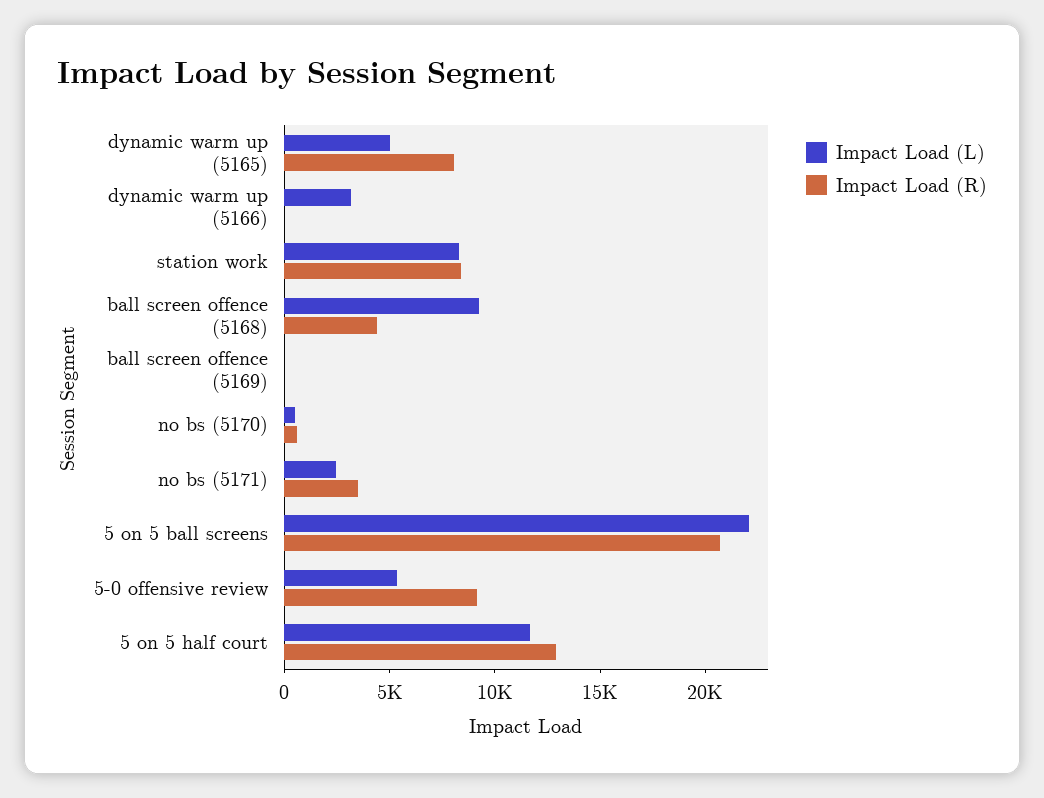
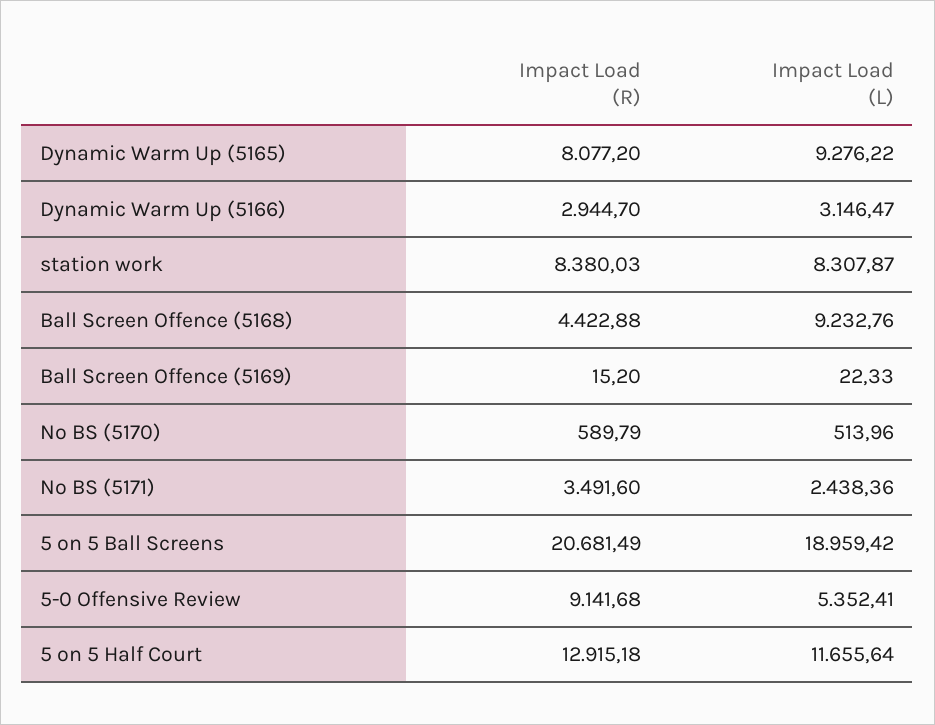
  {
    "Impact Load (L)": {
-     "dynamic warm up (5165)": 5000,
+     "dynamic warm up (5165)": 9276.22,
      "dynamic warm up (5166)": 3146.47,
      "station work": 8307.87,
      "ball screen offence (5168)": 9232.76,
      "ball screen offence (5169)": 22.33,
      "no bs (5170)": 513.96,
      "no bs (5171)": 2438.36,
-     "5 on 5 ball screens": 22000,
+     "5 on 5 ball screens": 18959.42,
      "5-0 offensive review": 5352.41,
      "5 on 5 half court": 11655.64
    },
    "Impact Load (R)": {
      "dynamic warm up (5165)": 8077.2,
-     "dynamic warm up (5166)": 0,
+     "dynamic warm up (5166)": 2944.7,
      "station work": 8380.03,
      "ball screen offence (5168)": 4422.88,
      "ball screen offence (5169)": 15.2,
      "no bs (5170)": 589.79,
      "no bs (5171)": 3491.6,
      "5 on 5 ball screens": 20681.49,
      "5-0 offensive review": 9141.68,
      "5 on 5 half court": 12915.18
    }
  }

